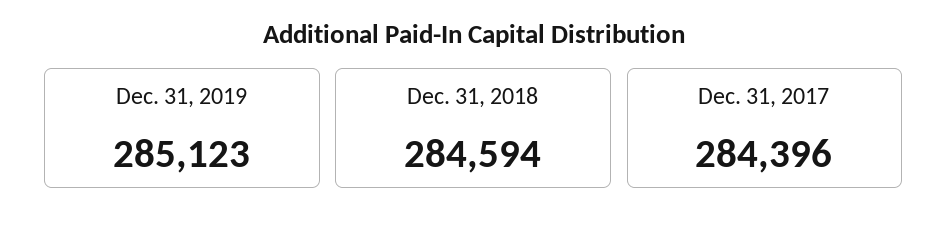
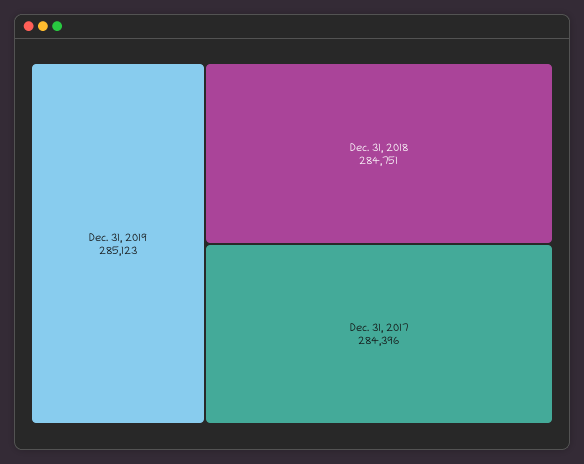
  {
    "Dec. 31, 2019": 285123,
-   "Dec. 31, 2018": 284594,
+   "Dec. 31, 2018": 284751,
    "Dec. 31, 2017": 284396
  }

